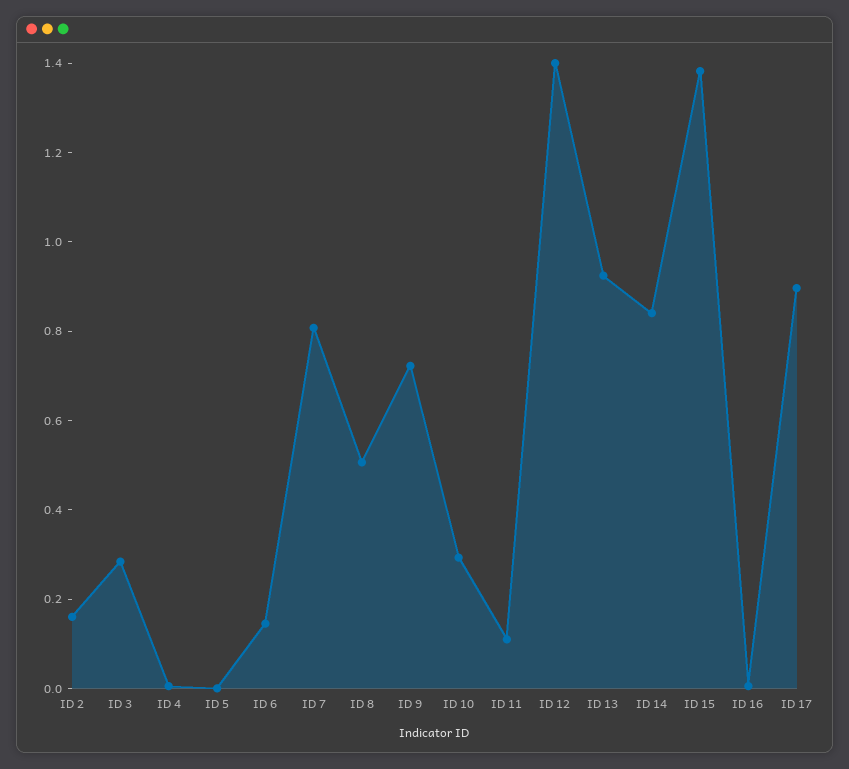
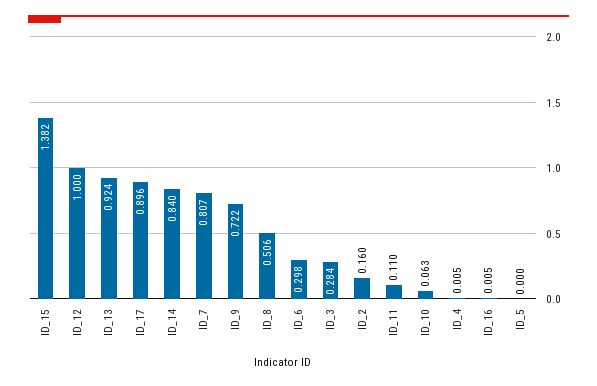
  {
    "ID 2": 0.16,
    "ID 3": 0.284,
    "ID 4": 0.005,
    "ID 5": 0,
-   "ID 6": 0.15,
+   "ID 6": 0.298,
    "ID 7": 0.807,
    "ID 8": 0.506,
    "ID 9": 0.722,
-   "ID 10": 0.3,
+   "ID 10": 0.063,
    "ID 11": 0.11,
-   "ID 12": 1.4,
+   "ID 12": 1,
    "ID 13": 0.924,
    "ID 14": 0.84,
    "ID 15": 1.382,
    "ID 16": 0.005,
    "ID 17": 0.896
  }

